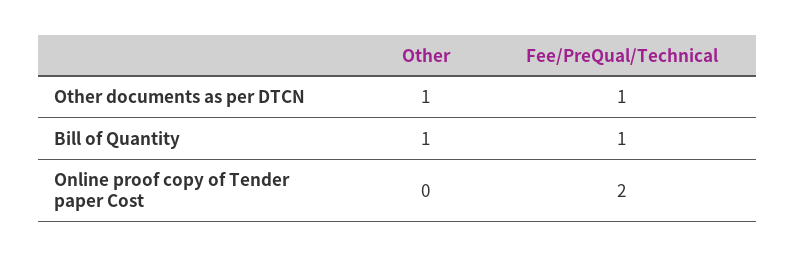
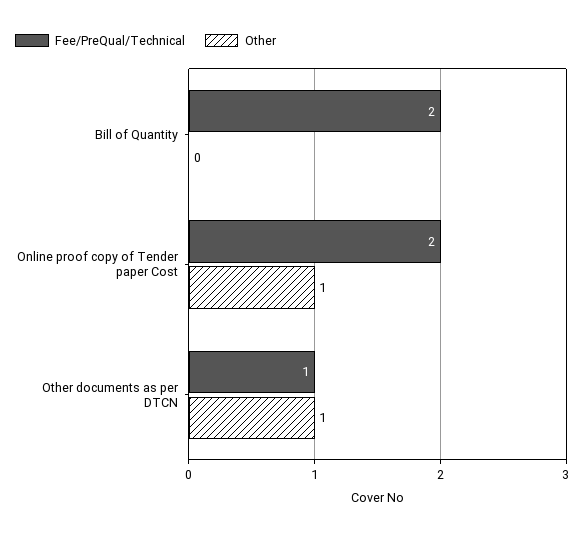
  {
    "Other": {
      "Other documents as per DTCN": 1,
-     "Bill of Quantity": 1,
+     "Bill of Quantity": 0,
-     "Online proof copy of Tender paper Cost": 0
+     "Online proof copy of Tender paper Cost": 1
    },
    "Fee/PreQual/Technical": {
      "Other documents as per DTCN": 1,
-     "Bill of Quantity": 1,
+     "Bill of Quantity": 2,
      "Online proof copy of Tender paper Cost": 2
    }
  }

